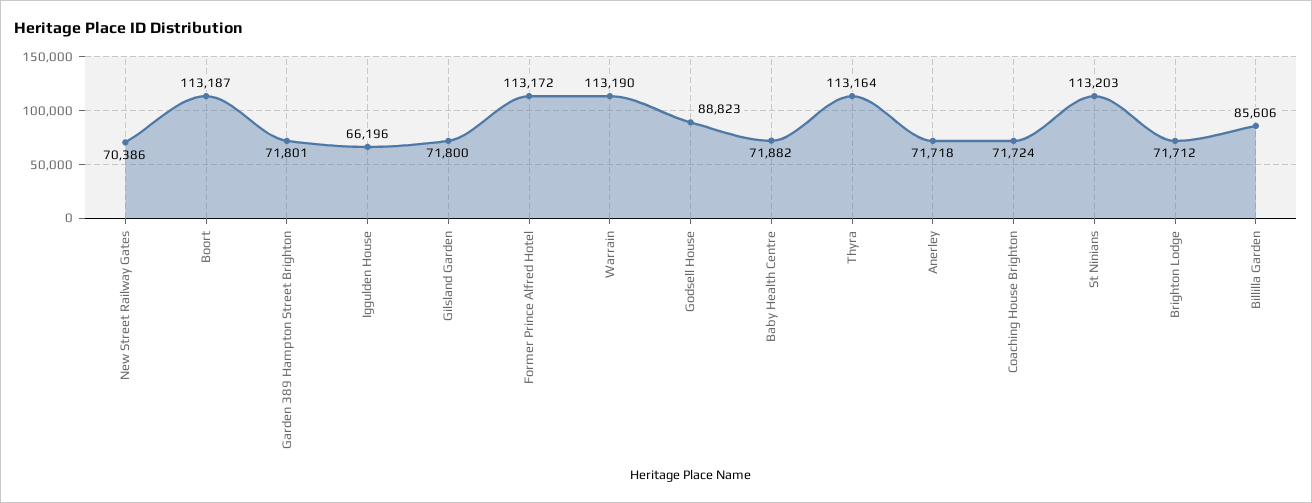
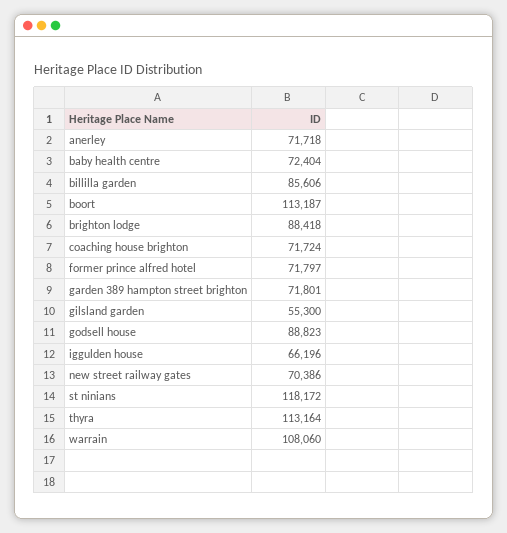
  {
    "New Street Railway Gates": 70386,
    "Boort": 113187,
    "Garden 389 Hampton Street Brighton": 71801,
    "Iggulden House": 66196,
-   "Gilsland Garden": 71800,
+   "Gilsland Garden": 55300,
-   "Former Prince Alfred Hotel": 113172,
+   "Former Prince Alfred Hotel": 71797,
-   "Warrain": 113190,
+   "Warrain": 108060,
    "Godsell House": 88823,
-   "Baby Health Centre": 71882,
+   "Baby Health Centre": 72404,
    "Thyra": 113164,
    "Anerley": 71718,
    "Coaching House Brighton": 71724,
-   "St Ninians": 113203,
+   "St Ninians": 118172,
-   "Brighton Lodge": 71712,
+   "Brighton Lodge": 88418,
    "Billilla Garden": 85606
  }

